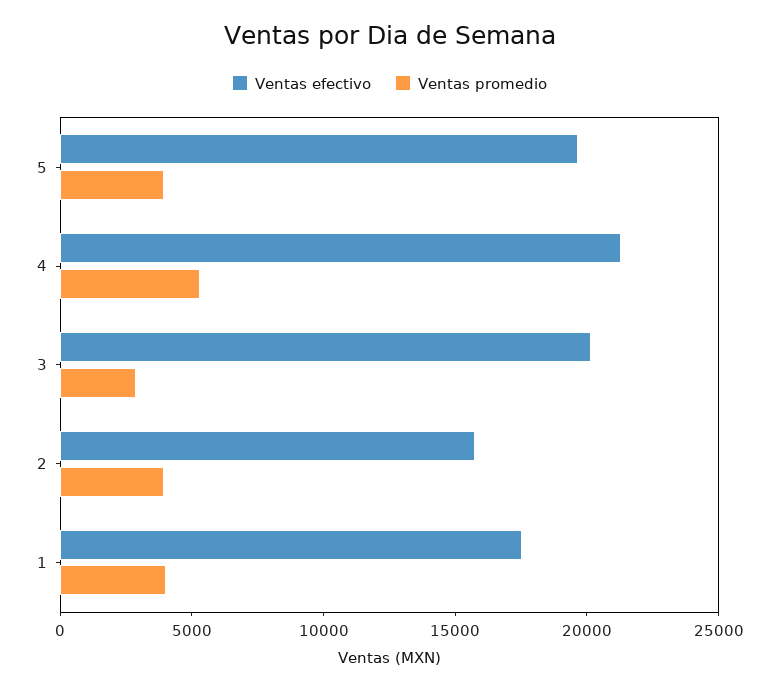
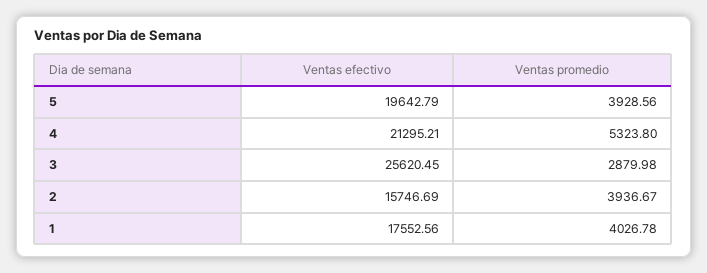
  {
    "Ventas efectivo": {
      "5": 19642.79,
      "4": 21295.21,
-     "3": 20000,
+     "3": 25620.45,
      "2": 15746.69,
      "1": 17552.56
    },
    "Ventas promedio": {
      "5": 3928.56,
      "4": 5323.8,
      "3": 2879.98,
      "2": 3936.67,
      "1": 4026.78
    }
  }

